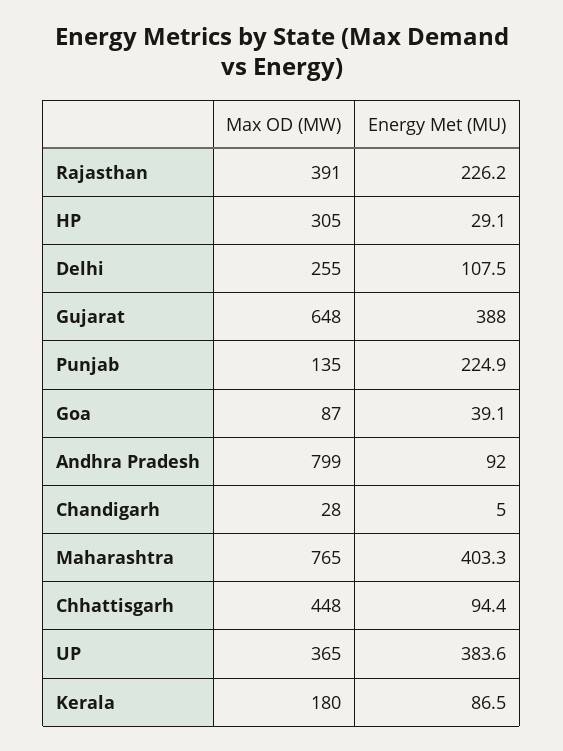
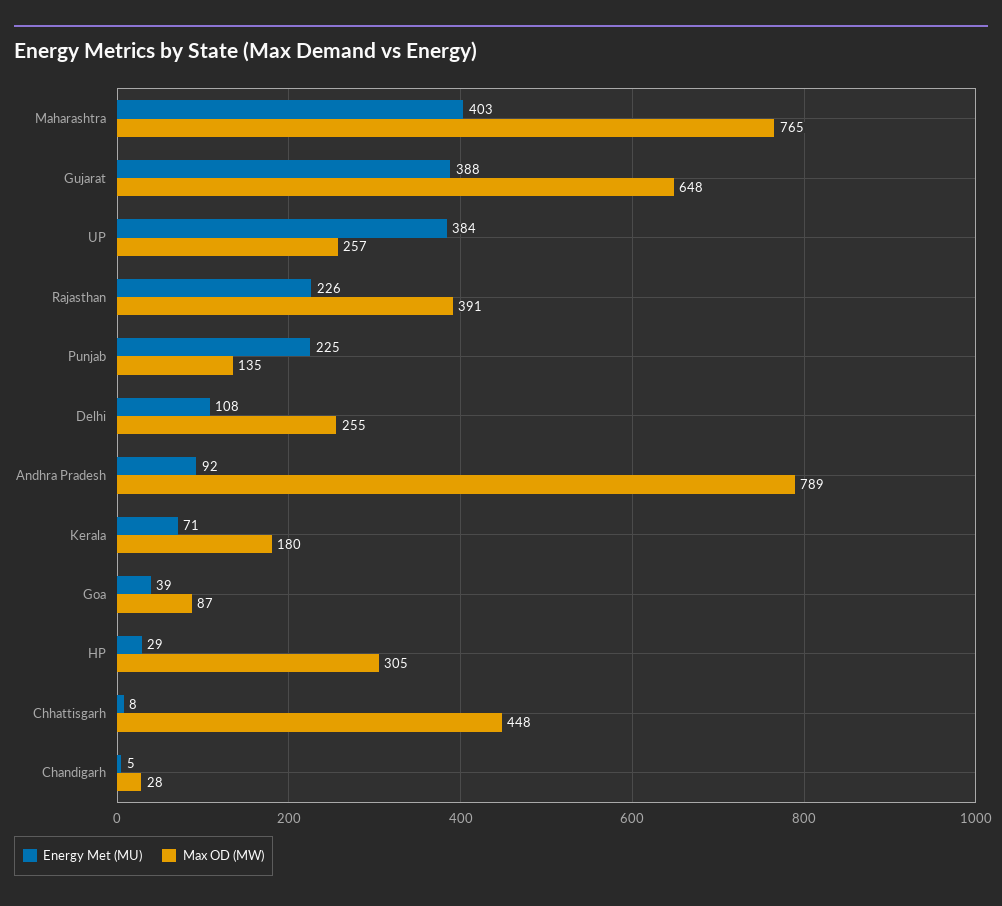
  {
    "Max OD (MW)": {
      "Rajasthan": 391,
      "HP": 305,
      "Delhi": 255,
      "Gujarat": 648,
      "Punjab": 135,
      "Goa": 87,
-     "Andhra Pradesh": 799,
+     "Andhra Pradesh": 789,
      "Chandigarh": 28,
      "Maharashtra": 765,
      "Chhattisgarh": 448,
-     "UP": 365,
+     "UP": 257,
      "Kerala": 180
    },
    "Energy Met (MU)": {
      "Rajasthan": 226.2,
      "HP": 29.1,
      "Delhi": 107.5,
      "Gujarat": 388,
      "Punjab": 224.9,
      "Goa": 39.1,
      "Andhra Pradesh": 92,
      "Chandigarh": 5,
      "Maharashtra": 403.3,
-     "Chhattisgarh": 94.4,
+     "Chhattisgarh": 8,
      "UP": 383.6,
-     "Kerala": 86.5
+     "Kerala": 71
    }
  }

